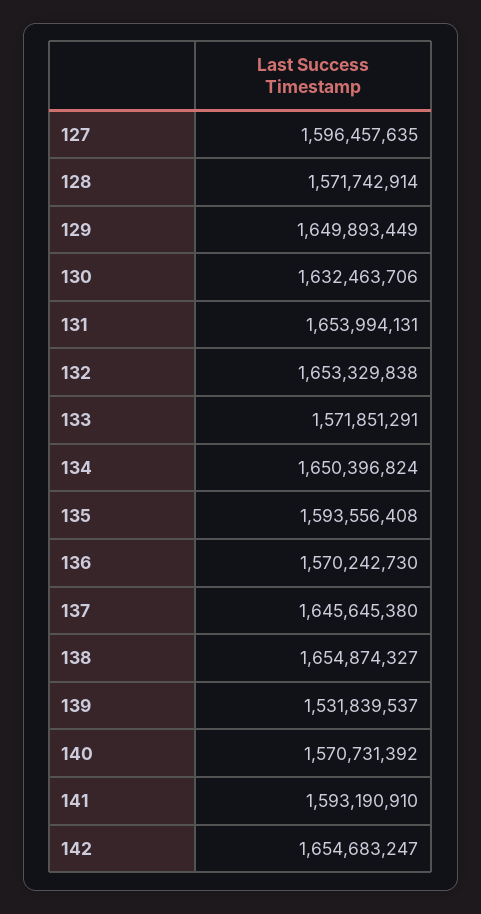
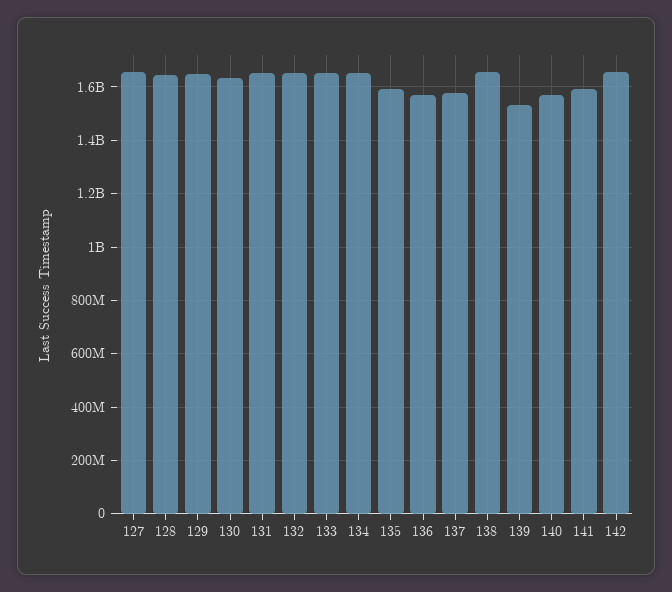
  {
-   "127": 1596457635,
+   "127": 1650000000,
-   "128": 1571742914,
+   "128": 1650000000,
    "129": 1649893449,
    "130": 1632463706,
    "131": 1653994131,
    "132": 1653329838,
-   "133": 1571851291,
+   "133": 1650000000,
    "134": 1650396824,
    "135": 1593556408,
    "136": 1570242730,
-   "137": 1645645380,
+   "137": 1575000000,
    "138": 1654874327,
    "139": 1531839537,
    "140": 1570731392,
    "141": 1593190910,
    "142": 1654683247
  }

